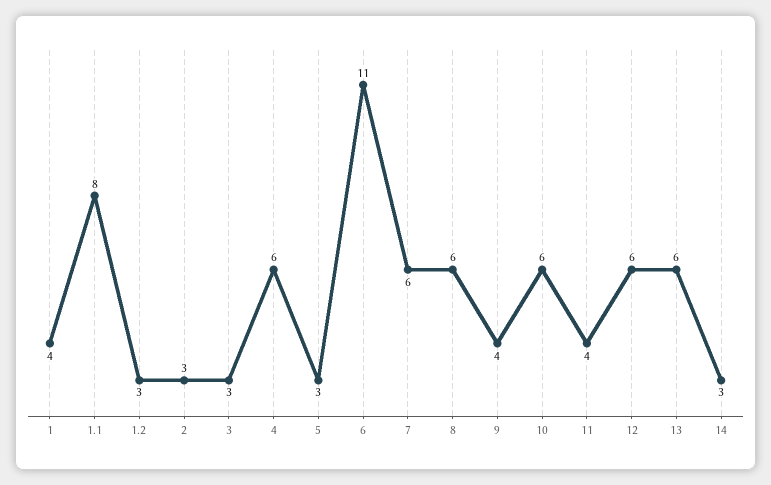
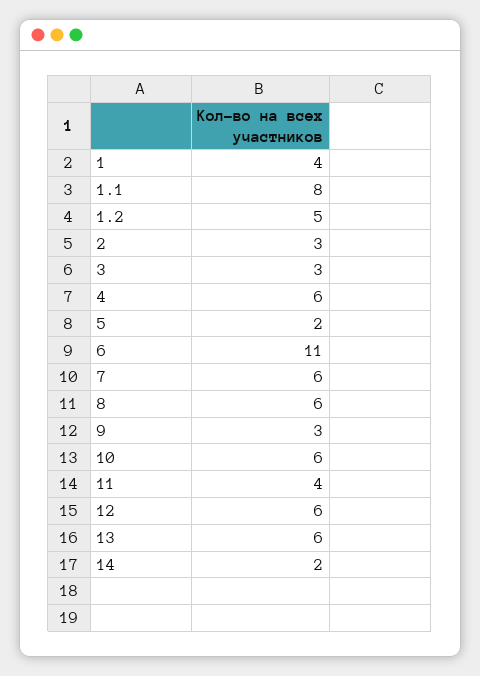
  {
    "1": 4,
    "1.1": 8,
-   "1.2": 3,
+   "1.2": 5,
    "2": 3,
    "3": 3,
    "4": 6,
-   "5": 3,
+   "5": 2,
    "6": 11,
    "7": 6,
    "8": 6,
-   "9": 4,
+   "9": 3,
    "10": 6,
    "11": 4,
    "12": 6,
    "13": 6,
-   "14": 3
+   "14": 2
  }

